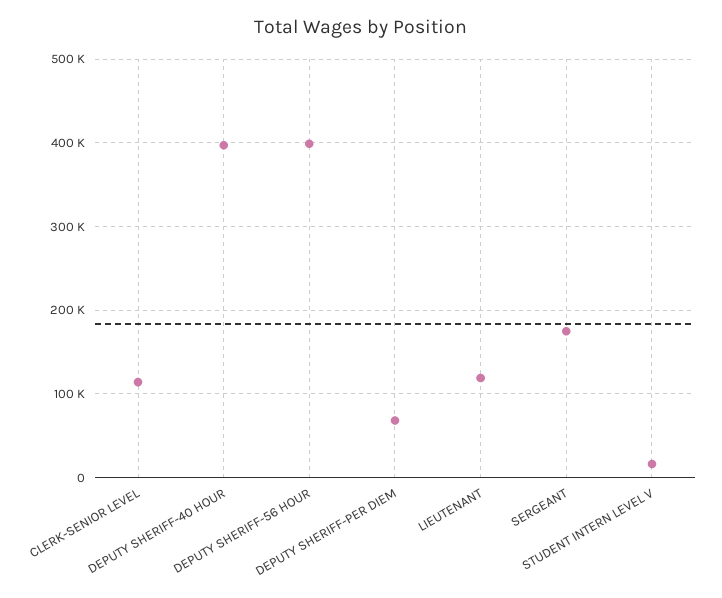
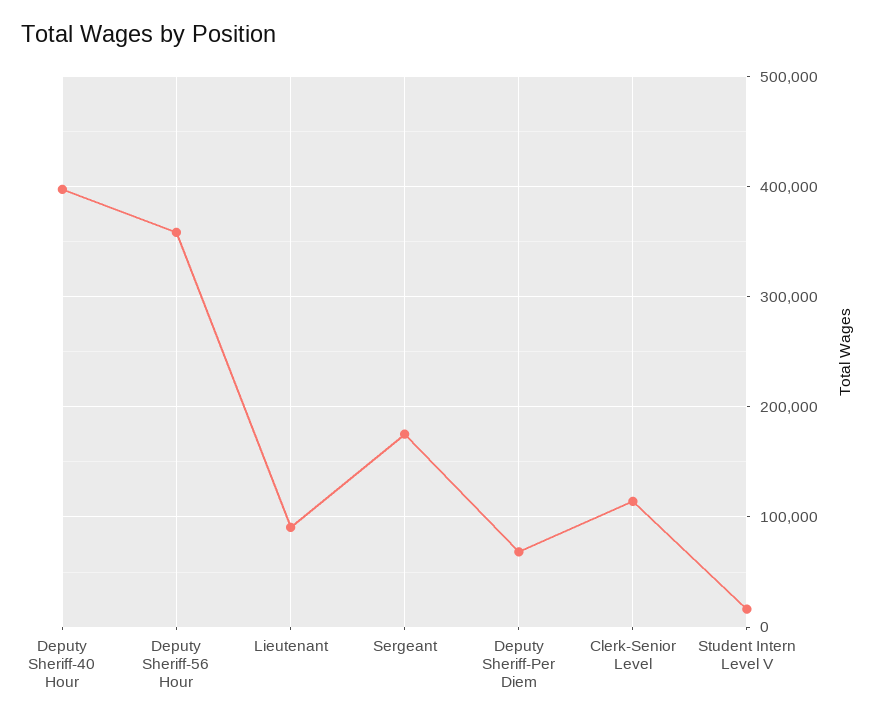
  {
    "CLERK-SENIOR LEVEL": 110000,
    "DEPUTY SHERIFF-40 HOUR": 400000,
-   "DEPUTY SHERIFF-56 HOUR": 400000,
+   "DEPUTY SHERIFF-56 HOUR": 360000,
    "DEPUTY SHERIFF-PER DIEM": 70000,
-   "LIEUTENANT": 120000,
+   "LIEUTENANT": 90000,
    "SERGEANT": 180000,
    "STUDENT INTERN LEVEL V": 20000
  }

